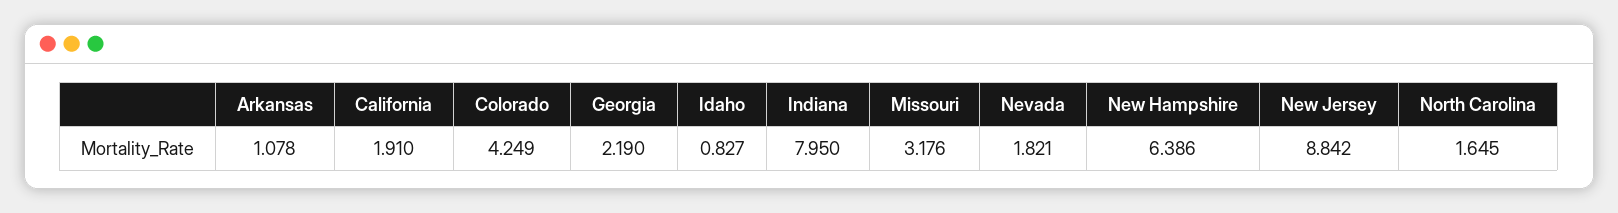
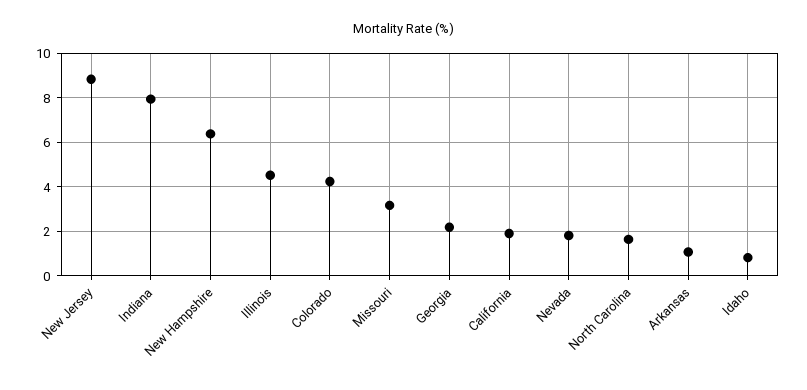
  {
    "Arkansas": 1.078,
    "California": 1.91,
    "Colorado": 4.249,
    "Georgia": 2.19,
    "Idaho": 0.827,
    "Indiana": 7.95,
    "Missouri": 3.176,
    "Nevada": 1.821,
    "New Hampshire": 6.386,
    "New Jersey": 8.842,
-   "North Carolina": 1.645
+   "North Carolina": 1.645,
+   "Illinois": 4.5
  }

